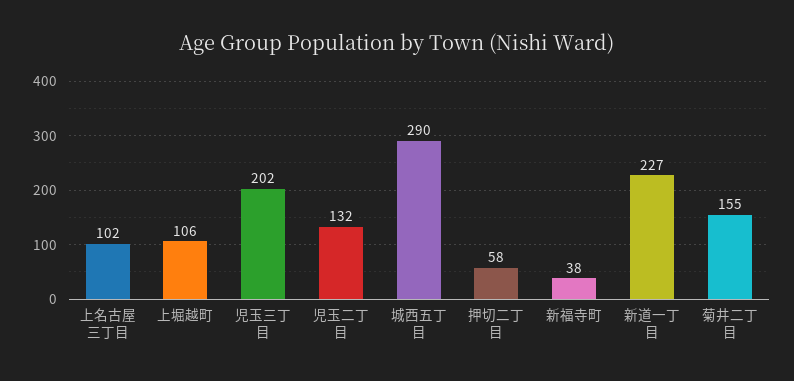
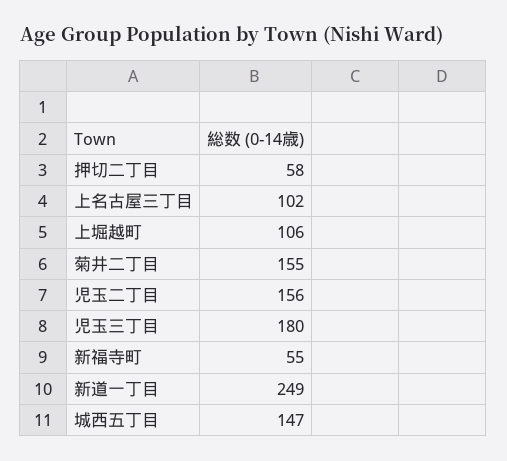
  {
    "上名古屋三丁目": 102,
    "上堀越町": 106,
-   "児玉三丁目": 202,
+   "児玉三丁目": 180,
-   "児玉二丁目": 132,
+   "児玉二丁目": 156,
-   "城西五丁目": 290,
+   "城西五丁目": 147,
    "押切二丁目": 58,
-   "新福寺町": 38,
+   "新福寺町": 55,
-   "新道一丁目": 227,
+   "新道一丁目": 249,
    "菊井二丁目": 155
  }

